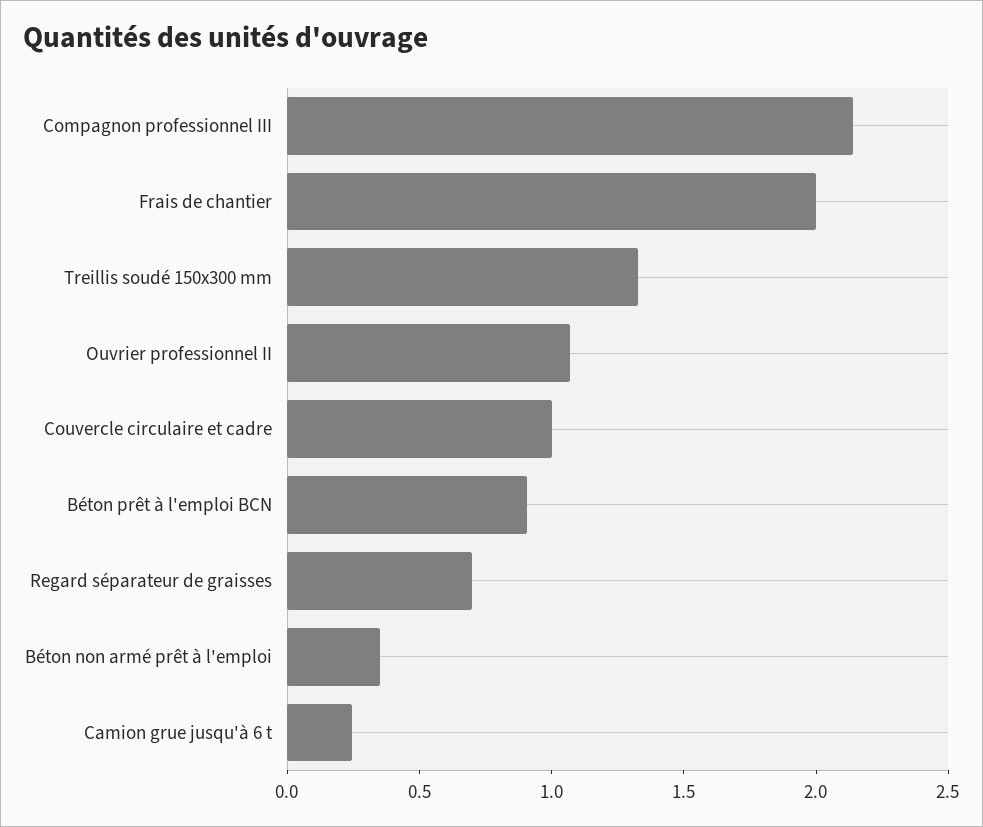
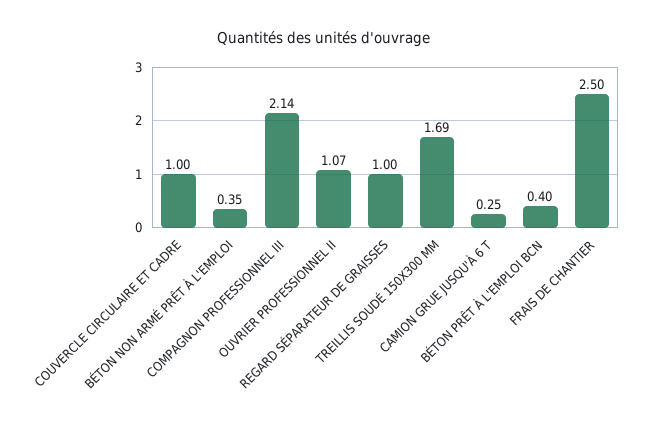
  {
    "Compagnon professionnel III": 2.14,
-   "Frais de chantier": 2,
+   "Frais de chantier": 2.5,
-   "Treillis soudé 150x300 mm": 1.3,
+   "Treillis soudé 150x300 mm": 1.69,
    "Ouvrier professionnel II": 1.07,
    "Couvercle circulaire et cadre": 1,
-   "Béton prêt à l'emploi BCN": 0.9,
+   "Béton prêt à l'emploi BCN": 0.4,
-   "Regard séparateur de graisses": 0.7,
+   "Regard séparateur de graisses": 1,
    "Béton non armé prêt à l'emploi": 0.35,
    "Camion grue jusqu'à 6 t": 0.25
  }

